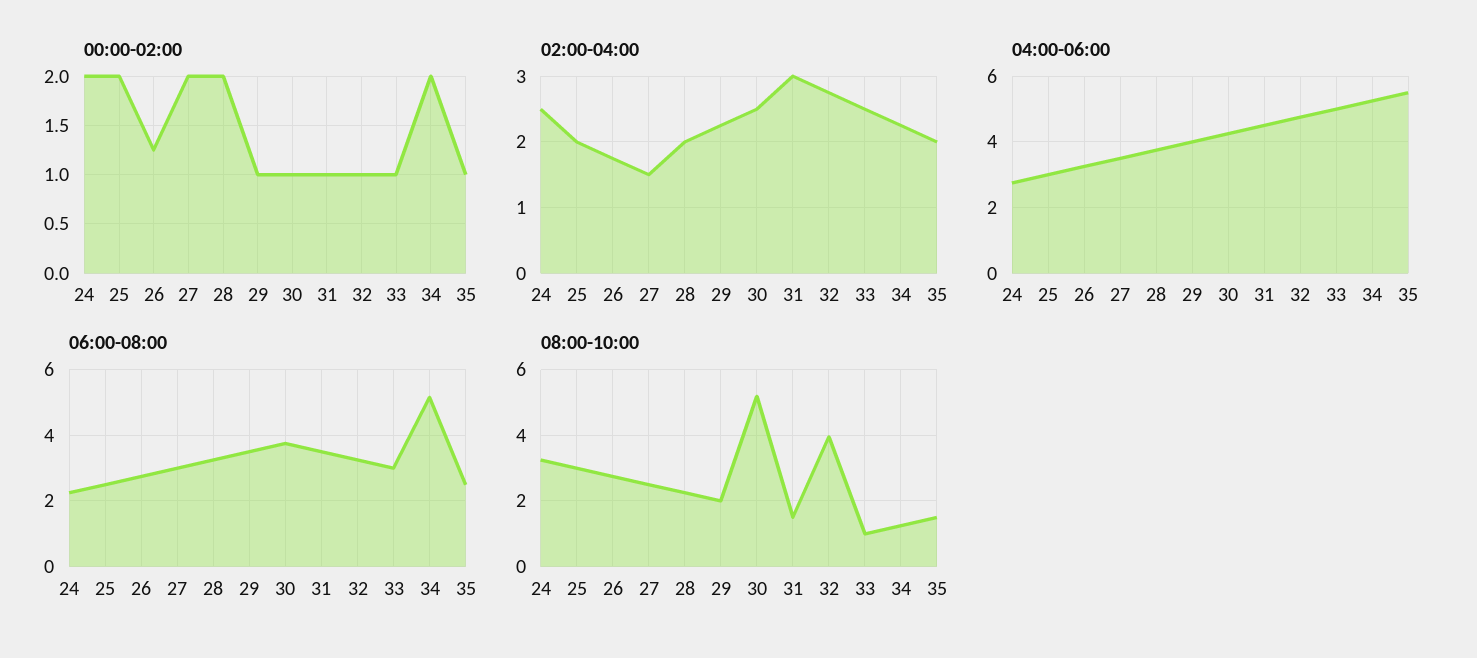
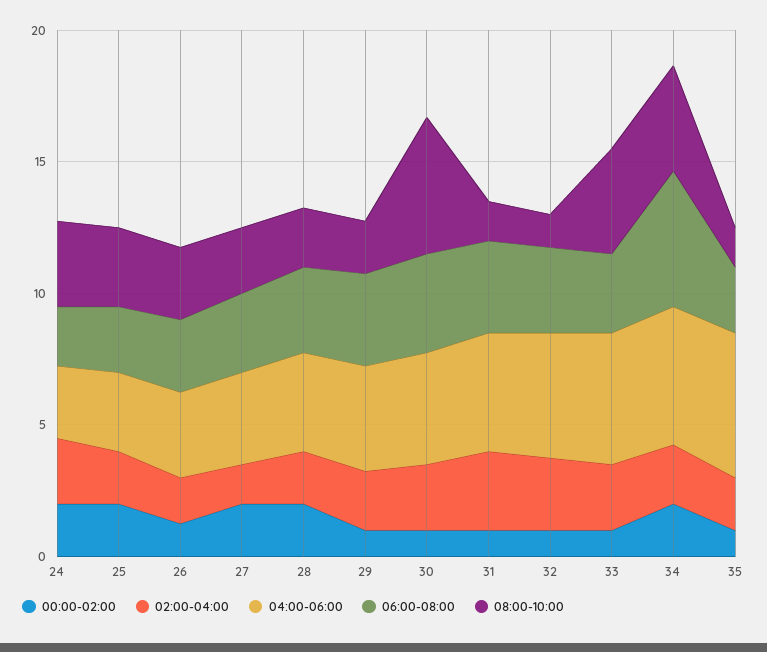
  {
    "00:00-02:00": {
      "24": 2,
      "25": 2,
      "26": 1.3,
      "27": 2,
      "28": 2,
      "29": 1,
      "30": 1,
      "31": 1,
      "32": 1,
      "33": 1,
      "34": 2,
      "35": 1
    },
    "02:00-04:00": {
      "24": 2.5,
      "25": 2,
      "26": 1.8,
      "27": 1.5,
      "28": 2,
      "29": 2.3,
      "30": 2.5,
      "31": 3,
      "32": 2.8,
      "33": 2.5,
      "34": 2.3,
      "35": 2
    },
    "04:00-06:00": {
      "24": 2.8,
      "25": 3,
      "26": 3.2,
      "27": 3.6,
      "28": 3.8,
      "29": 4,
      "30": 4.2,
      "31": 4.6,
      "32": 4.8,
      "33": 5,
      "34": 5.2,
      "35": 5.6
    },
    "06:00-08:00": {
      "24": 2.2,
      "25": 2.6,
      "26": 2.8,
      "27": 3,
      "28": 3.2,
      "29": 3.6,
      "30": 3.8,
      "31": 3.6,
      "32": 3.2,
      "33": 3,
      "34": 5.2,
      "35": 2.6
    },
    "08:00-10:00": {
      "24": 3.2,
      "25": 3,
      "26": 2.8,
      "27": 2.6,
      "28": 2.2,
      "29": 2,
      "30": 5.2,
      "31": 1.6,
-     "32": 4,
+     "32": 1,
-     "33": 1,
+     "33": 4,
-     "34": 1.2,
+     "34": 4,
      "35": 1.6
    }
  }

